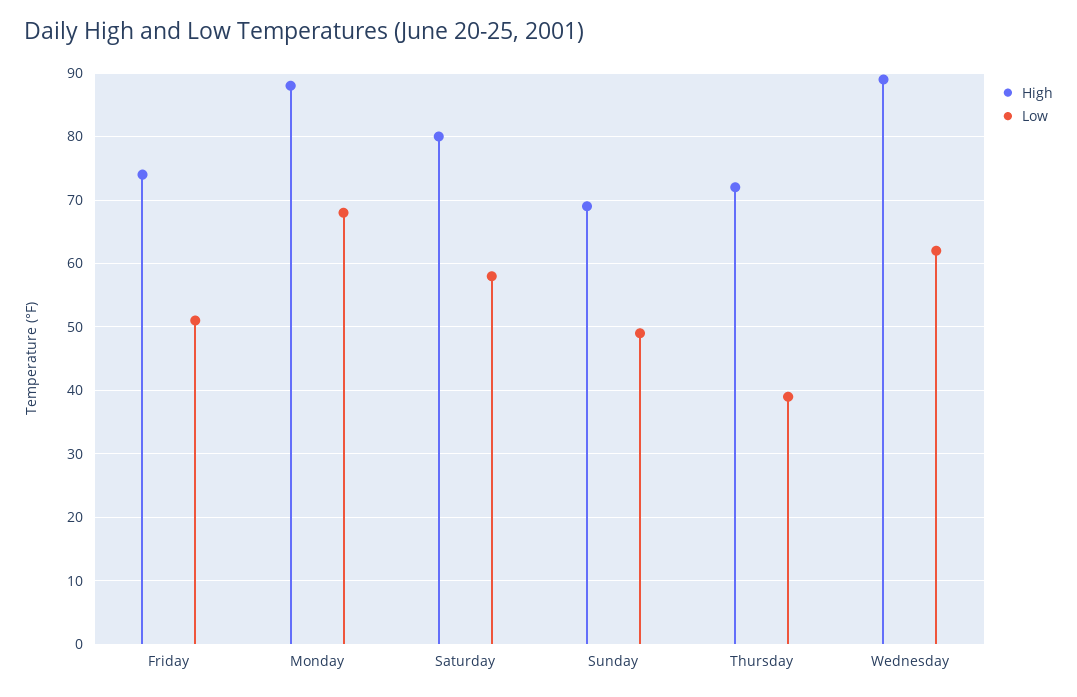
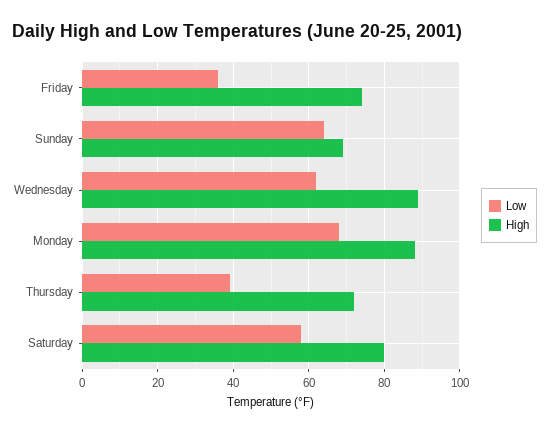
  {
    "High": {
      "Friday": 74,
      "Monday": 88,
      "Saturday": 80,
      "Sunday": 69,
      "Thursday": 72,
      "Wednesday": 89
    },
    "Low": {
-     "Friday": 51,
+     "Friday": 35,
      "Monday": 68,
      "Saturday": 58,
-     "Sunday": 49,
+     "Sunday": 65,
      "Thursday": 39,
      "Wednesday": 62
    }
  }

